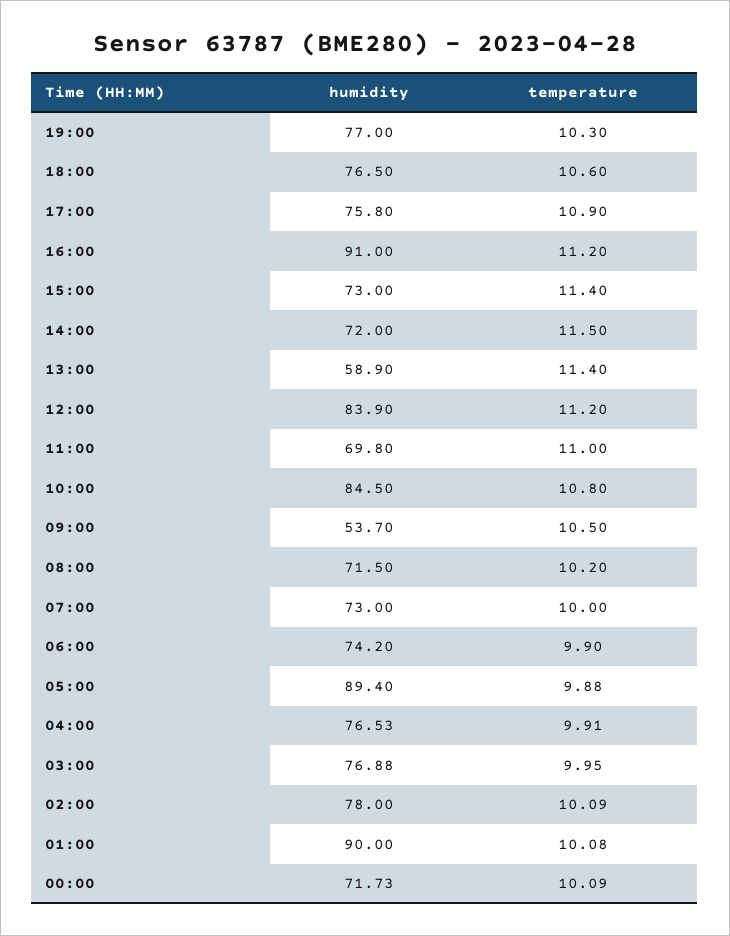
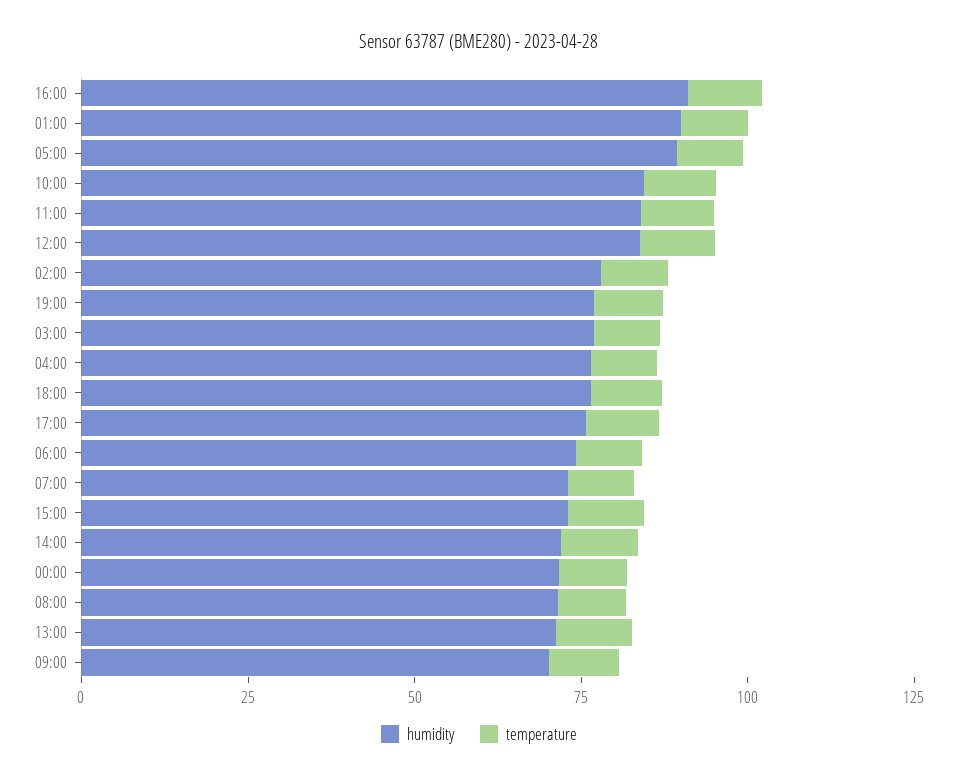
  {
    "humidity": {
      "19:00": 77,
      "18:00": 76.5,
      "17:00": 75.8,
      "16:00": 91,
      "15:00": 73,
      "14:00": 72,
-     "13:00": 58.9,
+     "13:00": 70,
      "12:00": 83.9,
-     "11:00": 69.8,
+     "11:00": 85,
      "10:00": 84.5,
-     "09:00": 53.7,
+     "09:00": 70,
      "08:00": 71.5,
      "07:00": 73,
      "06:00": 74.2,
      "05:00": 89.4,
      "04:00": 76.53,
      "03:00": 76.88,
      "02:00": 78,
      "01:00": 90,
      "00:00": 71.73
    },
    "temperature": {
      "19:00": 10.3,
      "18:00": 10.6,
      "17:00": 10.9,
      "16:00": 11.2,
      "15:00": 11.4,
      "14:00": 11.5,
      "13:00": 11.4,
      "12:00": 11.2,
      "11:00": 11,
      "10:00": 10.8,
      "09:00": 10.5,
      "08:00": 10.2,
      "07:00": 10,
      "06:00": 9.9,
      "05:00": 9.88,
      "04:00": 9.91,
      "03:00": 9.95,
      "02:00": 10.09,
      "01:00": 10.08,
      "00:00": 10.09
    }
  }

